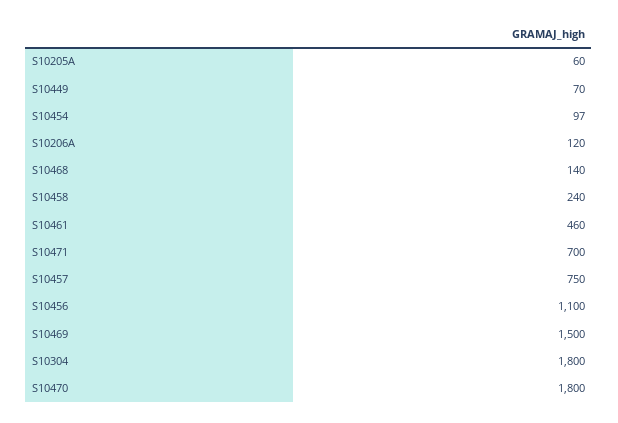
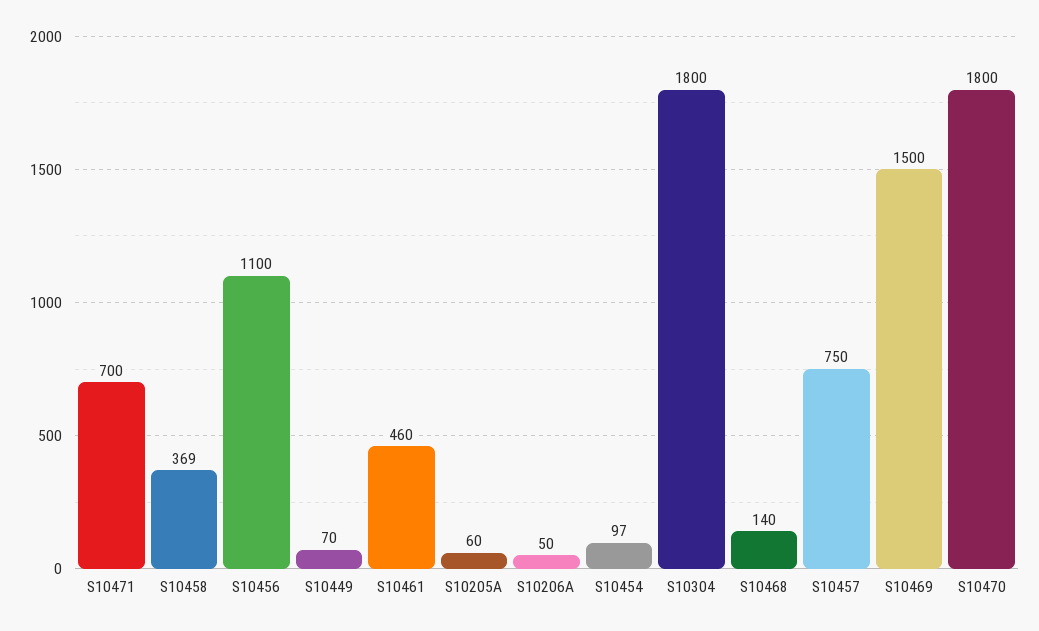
  {
    "S10205A": 60,
    "S10449": 70,
    "S10454": 97,
-   "S10206A": 120,
+   "S10206A": 50,
    "S10468": 140,
-   "S10458": 240,
+   "S10458": 369,
    "S10461": 460,
    "S10471": 700,
    "S10457": 750,
    "S10456": 1100,
    "S10469": 1500,
    "S10304": 1800,
    "S10470": 1800
  }

